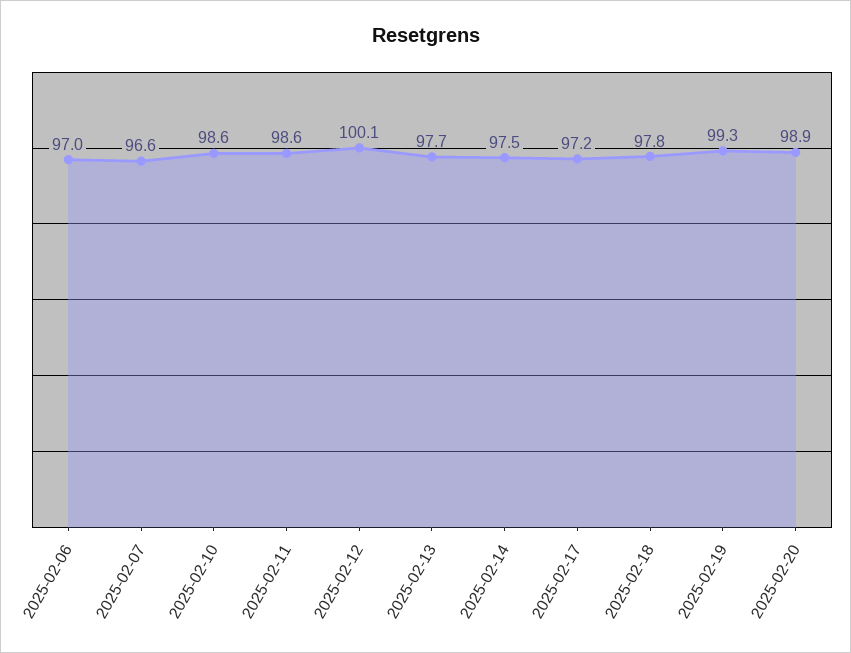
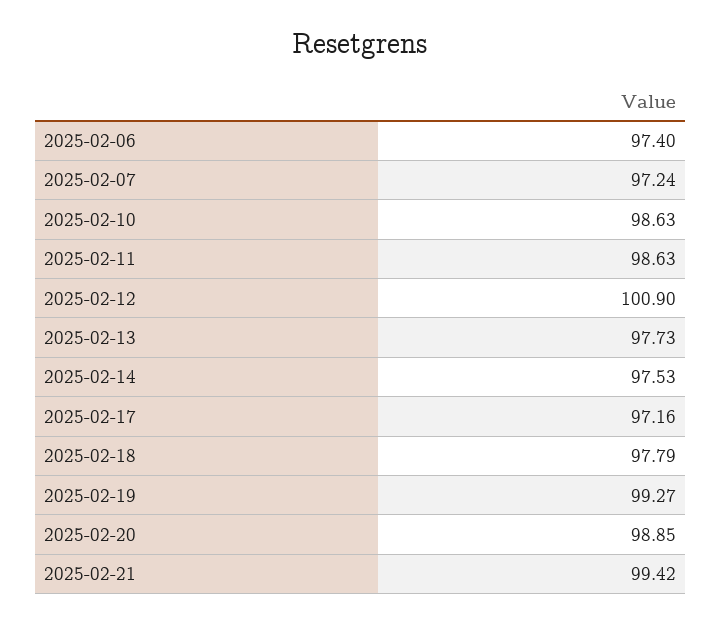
  {
-   "2025-02-06": 97,
+   "2025-02-06": 97.4,
-   "2025-02-07": 96.6,
+   "2025-02-07": 97.24,
    "2025-02-10": 98.63,
    "2025-02-11": 98.63,
-   "2025-02-12": 100.1,
+   "2025-02-12": 100.9,
    "2025-02-13": 97.73,
    "2025-02-14": 97.53,
    "2025-02-17": 97.16,
    "2025-02-18": 97.79,
    "2025-02-19": 99.27,
-   "2025-02-20": 98.85
+   "2025-02-20": 98.85,
+   "2025-02-21": 99.42
  }

